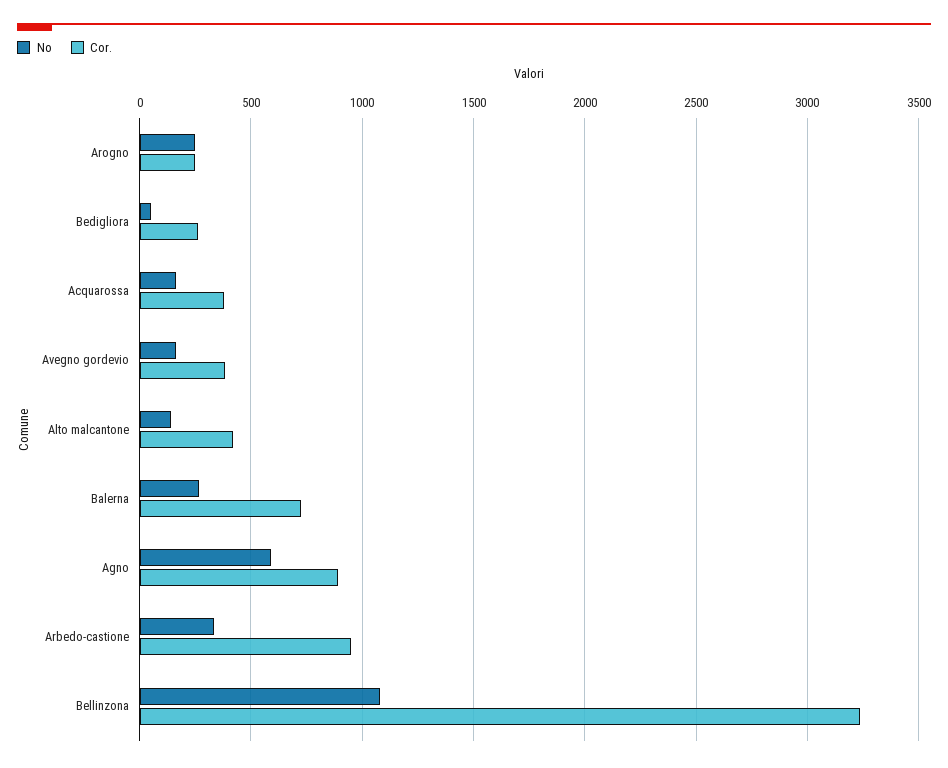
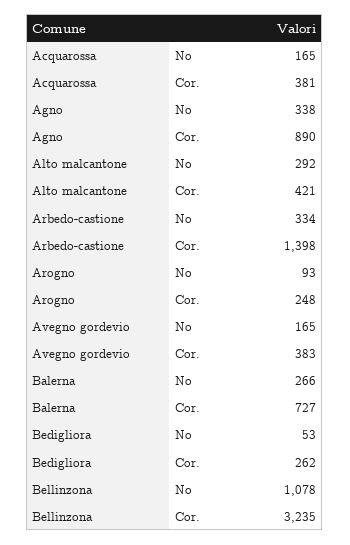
  {
    "No": {
-     "Arogno": 250,
+     "Arogno": 93,
      "Bedigliora": 53,
      "Acquarossa": 165,
      "Avegno gordevio": 165,
-     "Alto malcantone": 150,
+     "Alto malcantone": 292,
      "Balerna": 266,
-     "Agno": 600,
+     "Agno": 338,
      "Arbedo-castione": 334,
      "Bellinzona": 1078
    },
    "Cor.": {
      "Arogno": 248,
      "Bedigliora": 262,
      "Acquarossa": 381,
      "Avegno gordevio": 383,
      "Alto malcantone": 421,
      "Balerna": 727,
      "Agno": 890,
-     "Arbedo-castione": 950,
+     "Arbedo-castione": 1398,
      "Bellinzona": 3235
    }
  }

